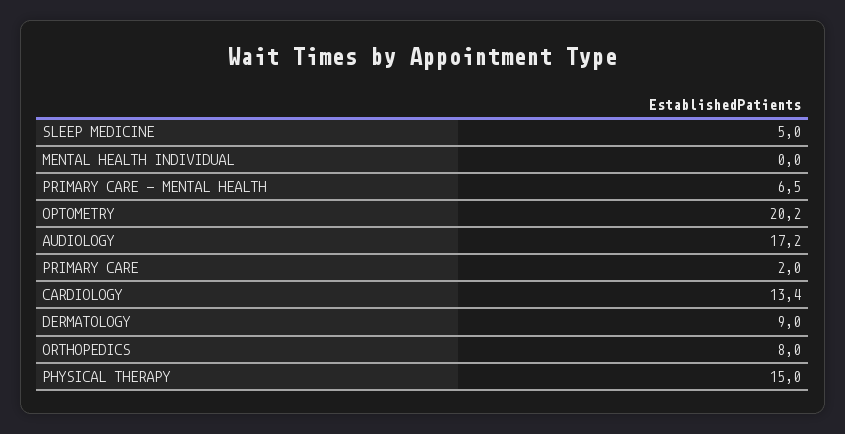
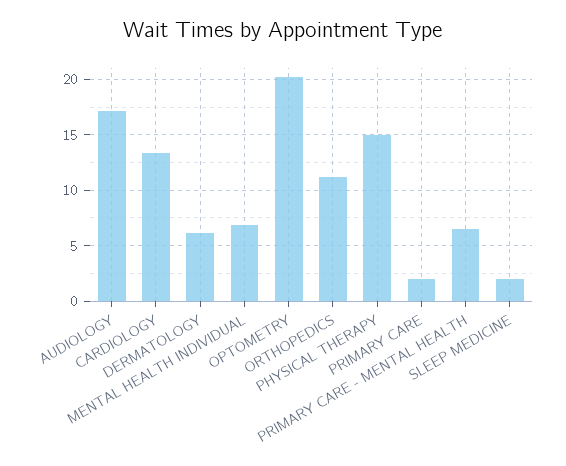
  {
-   "SLEEP MEDICINE": 5,
+   "SLEEP MEDICINE": 2,
-   "MENTAL HEALTH INDIVIDUAL": 0,
+   "MENTAL HEALTH INDIVIDUAL": 7,
    "PRIMARY CARE - MENTAL HEALTH": 6.5,
    "OPTOMETRY": 20.2,
    "AUDIOLOGY": 17.2,
    "PRIMARY CARE": 2,
    "CARDIOLOGY": 13.4,
-   "DERMATOLOGY": 9,
+   "DERMATOLOGY": 6,
-   "ORTHOPEDICS": 8,
+   "ORTHOPEDICS": 11,
    "PHYSICAL THERAPY": 15
  }

